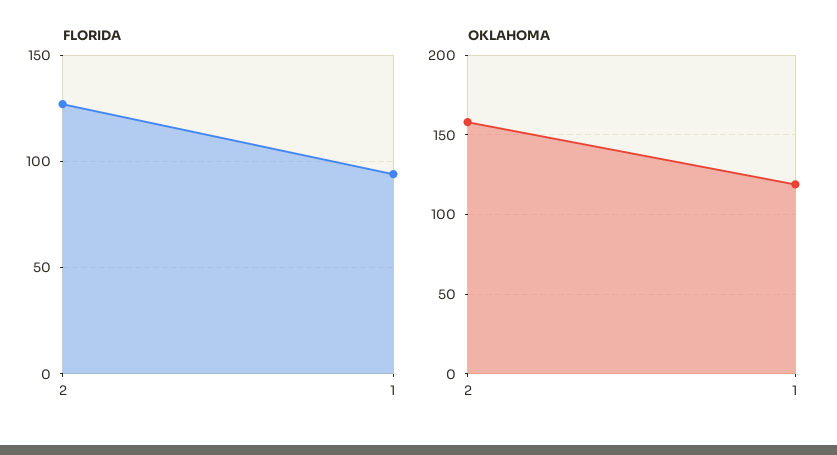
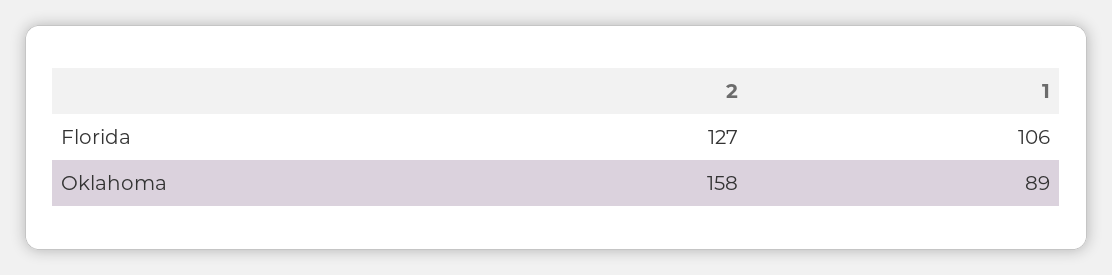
  {
    "FLORIDA": {
      "2": 127,
-     "1": 95
+     "1": 106
    },
    "OKLAHOMA": {
      "2": 158,
-     "1": 120
+     "1": 89
    }
  }

